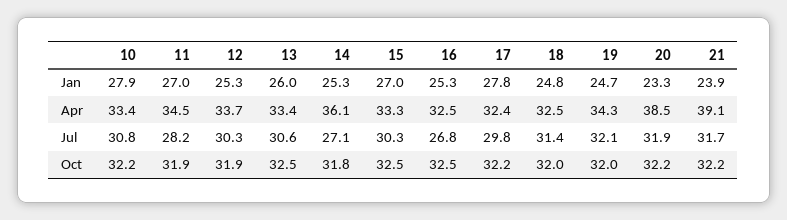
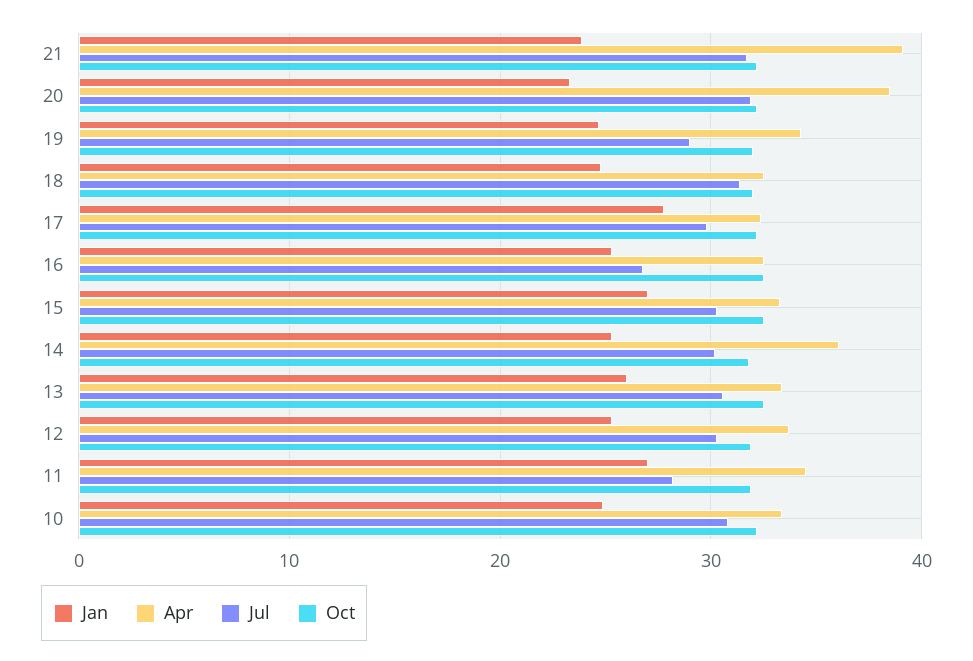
  {
    "Jan": {
-     "10": 27.9,
+     "10": 25,
      "11": 27,
      "12": 25.3,
      "13": 26,
      "14": 25.3,
      "15": 27,
      "16": 25.3,
      "17": 27.8,
      "18": 24.8,
      "19": 24.7,
      "20": 23.3,
      "21": 23.9
    },
    "Apr": {
      "10": 33.4,
      "11": 34.5,
      "12": 33.7,
      "13": 33.4,
      "14": 36.1,
      "15": 33.3,
      "16": 32.5,
      "17": 32.4,
      "18": 32.5,
      "19": 34.3,
      "20": 38.5,
      "21": 39.1
    },
    "Jul": {
      "10": 30.8,
      "11": 28.2,
      "12": 30.3,
      "13": 30.6,
-     "14": 27.1,
+     "14": 30,
      "15": 30.3,
      "16": 26.8,
      "17": 29.8,
      "18": 31.4,
-     "19": 32.1,
+     "19": 29,
      "20": 31.9,
      "21": 31.7
    },
    "Oct": {
      "10": 32.2,
      "11": 31.9,
      "12": 31.9,
      "13": 32.5,
      "14": 31.8,
      "15": 32.5,
      "16": 32.5,
      "17": 32.2,
      "18": 32,
      "19": 32,
      "20": 32.2,
      "21": 32.2
    }
  }

